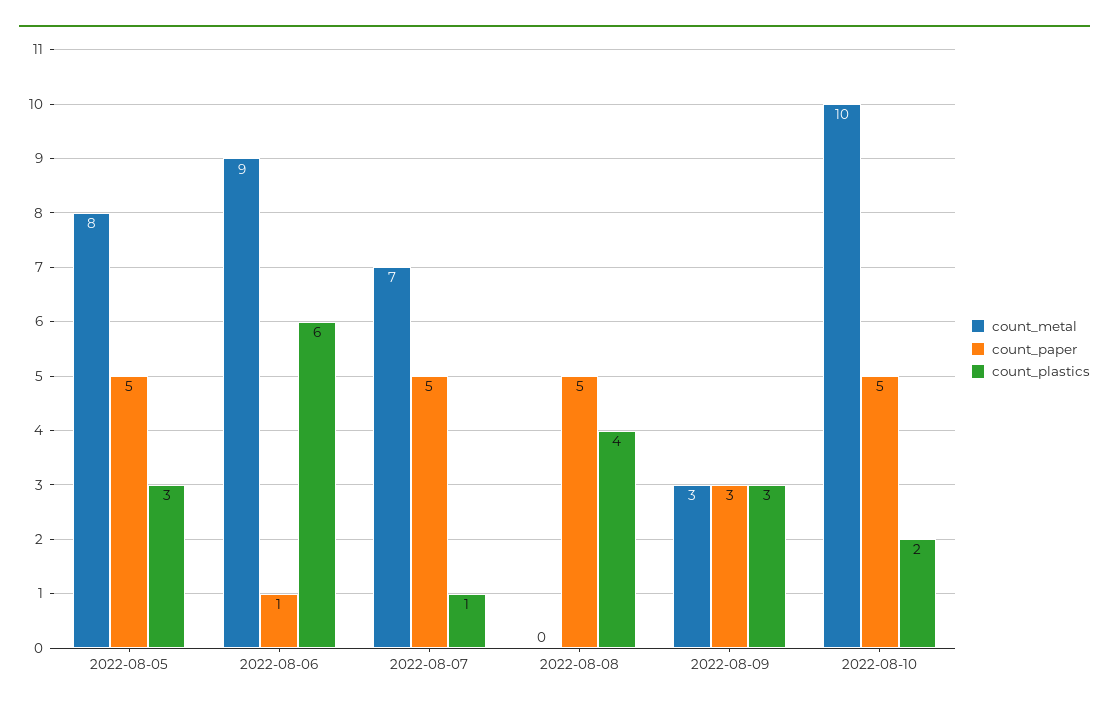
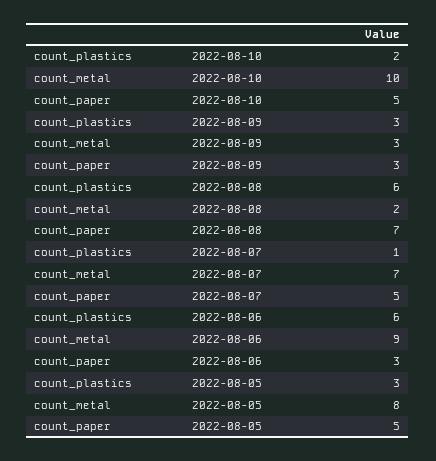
  {
    "count_metal": {
      "2022-08-05": 8,
      "2022-08-06": 9,
      "2022-08-07": 7,
-     "2022-08-08": 0,
+     "2022-08-08": 2,
      "2022-08-09": 3,
      "2022-08-10": 10
    },
    "count_paper": {
      "2022-08-05": 5,
-     "2022-08-06": 1,
+     "2022-08-06": 3,
      "2022-08-07": 5,
-     "2022-08-08": 5,
+     "2022-08-08": 7,
      "2022-08-09": 3,
      "2022-08-10": 5
    },
    "count_plastics": {
      "2022-08-05": 3,
      "2022-08-06": 6,
      "2022-08-07": 1,
-     "2022-08-08": 4,
+     "2022-08-08": 6,
      "2022-08-09": 3,
      "2022-08-10": 2
    }
  }

